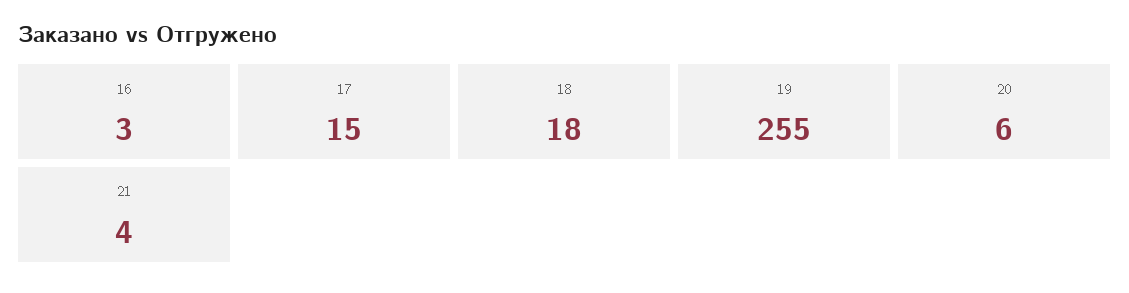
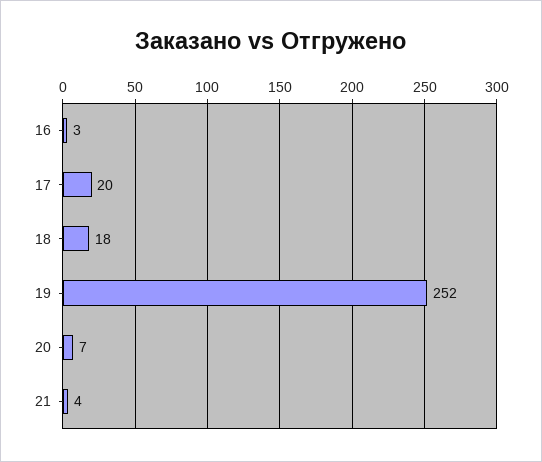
  {
    "16": 3,
-   "17": 15,
+   "17": 20,
    "18": 18,
-   "19": 255,
+   "19": 252,
-   "20": 6,
+   "20": 7,
    "21": 4
  }

